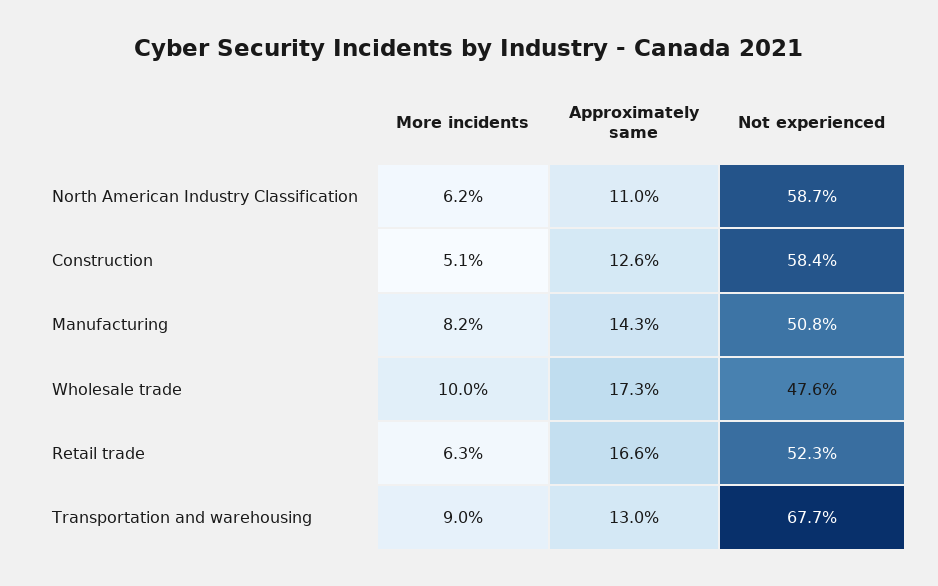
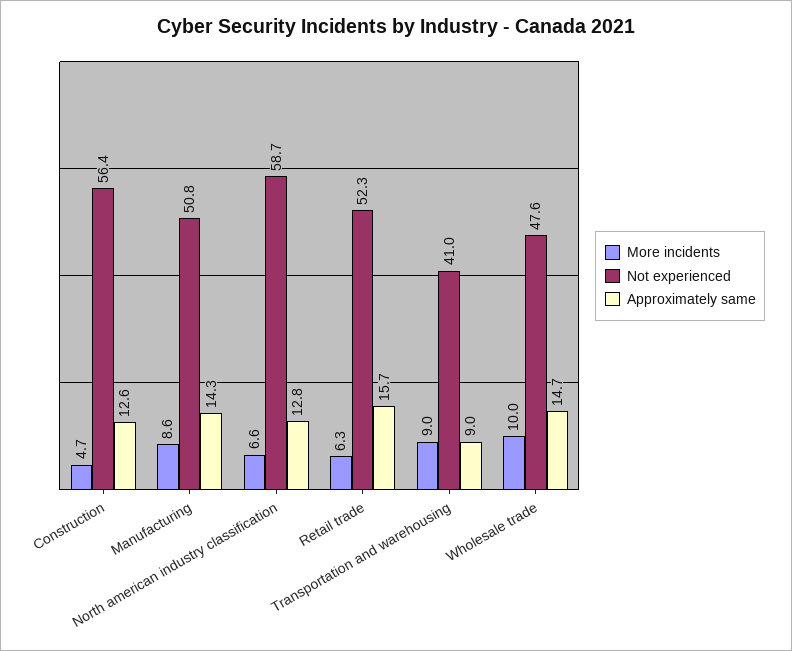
  {
    "More incidents": {
-     "North American Industry Classification": 6.2,
+     "North American Industry Classification": 6.6,
-     "Construction": 5.1,
+     "Construction": 4.7,
-     "Manufacturing": 8.2,
+     "Manufacturing": 8.6,
      "Wholesale trade": 10,
      "Retail trade": 6.3,
      "Transportation and warehousing": 9
    },
    "Approximately same": {
-     "North American Industry Classification": 11,
+     "North American Industry Classification": 12.8,
      "Construction": 12.6,
      "Manufacturing": 14.3,
-     "Wholesale trade": 17.3,
+     "Wholesale trade": 14.7,
-     "Retail trade": 16.6,
+     "Retail trade": 15.7,
-     "Transportation and warehousing": 13
+     "Transportation and warehousing": 9
    },
    "Not experienced": {
      "North American Industry Classification": 58.7,
-     "Construction": 58.4,
+     "Construction": 56.4,
      "Manufacturing": 50.8,
      "Wholesale trade": 47.6,
      "Retail trade": 52.3,
-     "Transportation and warehousing": 67.7
+     "Transportation and warehousing": 41
    }
  }

